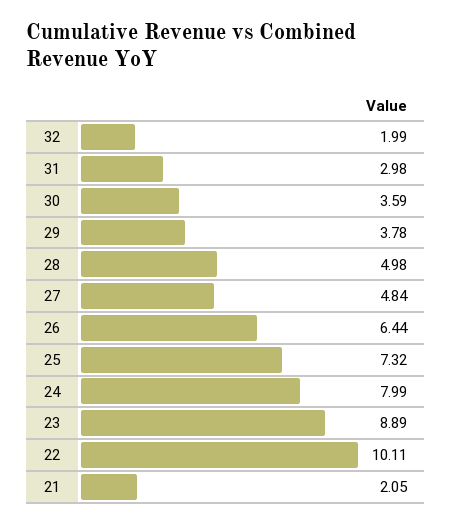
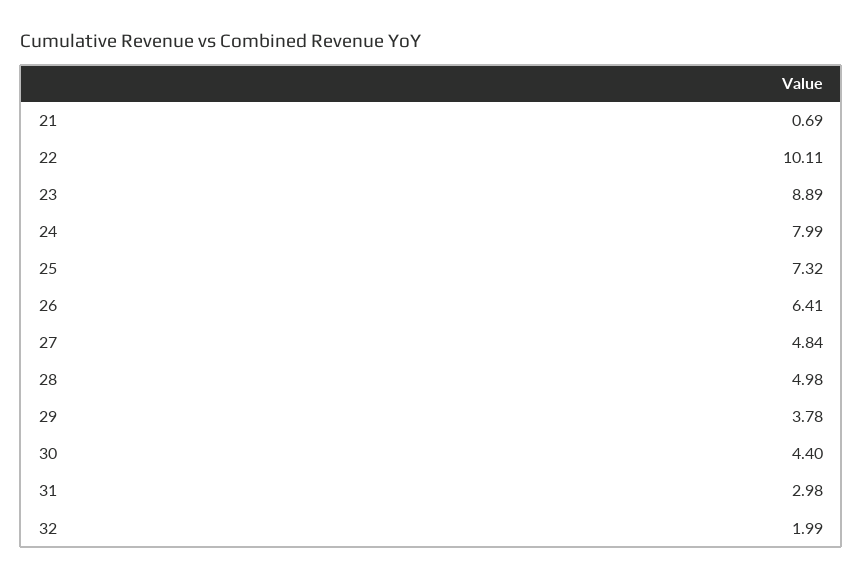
  {
    "32": 1.99,
    "31": 2.98,
-   "30": 3.59,
+   "30": 4.4,
    "29": 3.78,
    "28": 4.98,
    "27": 4.84,
-   "26": 6.44,
+   "26": 6.41,
    "25": 7.32,
    "24": 7.99,
    "23": 8.89,
    "22": 10.11,
-   "21": 2.05
+   "21": 0.69
  }

